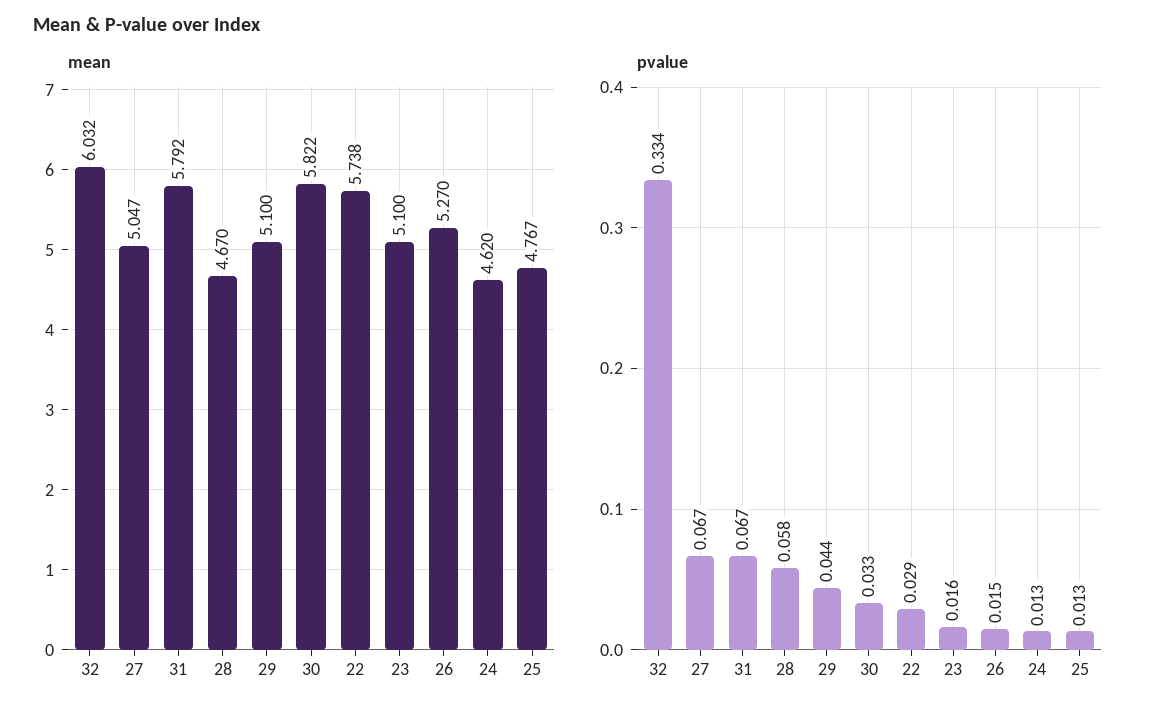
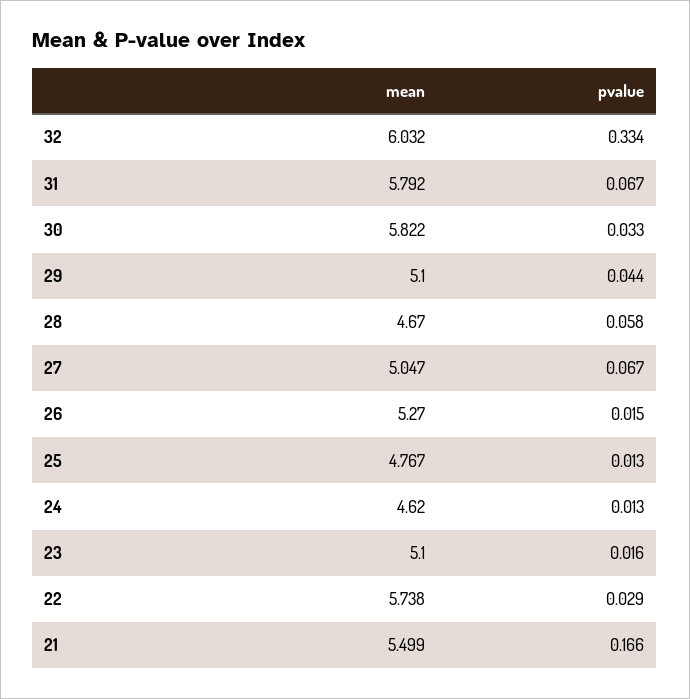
  {
    "mean": {
      "32": 6.032,
      "27": 5.047,
      "31": 5.792,
      "28": 4.67,
      "29": 5.1,
      "30": 5.822,
      "22": 5.738,
      "23": 5.1,
      "26": 5.27,
      "24": 4.62,
-     "25": 4.767
+     "25": 4.767,
+     "21": 5.499
    },
    "pvalue": {
      "32": 0.334,
      "27": 0.067,
      "31": 0.067,
      "28": 0.058,
      "29": 0.044,
      "30": 0.033,
      "22": 0.029,
      "23": 0.016,
      "26": 0.015,
      "24": 0.013,
-     "25": 0.013
+     "25": 0.013,
+     "21": 0.166
    }
  }

